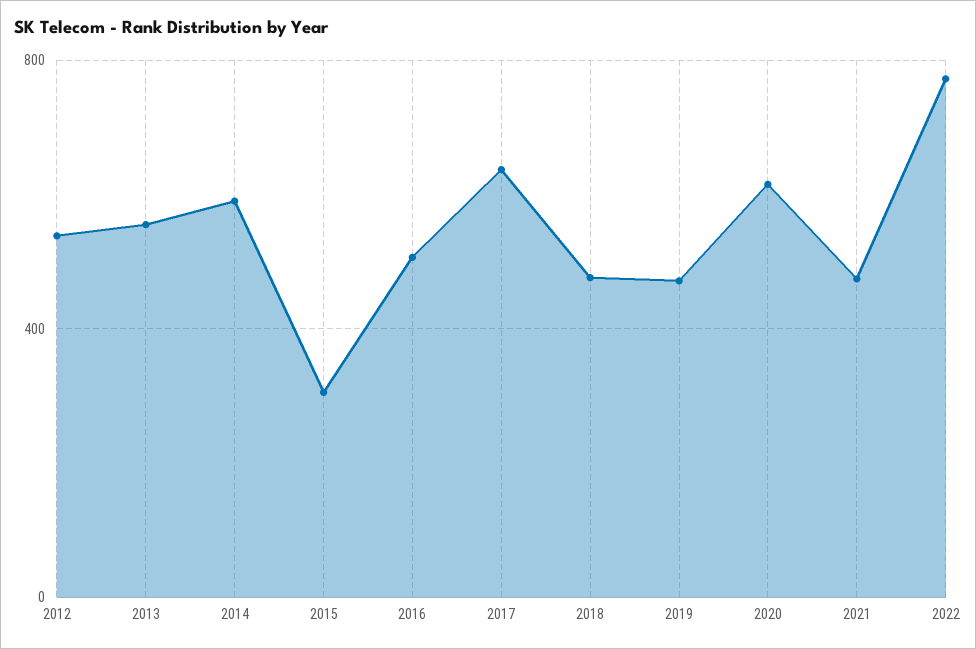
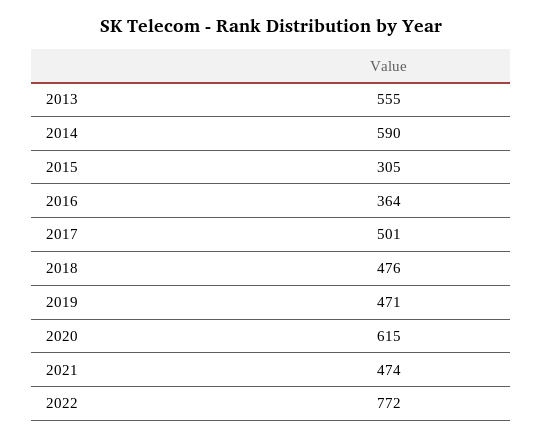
  {
-   "2012": 550,
    "2013": 555,
    "2014": 590,
    "2015": 305,
-   "2016": 500,
+   "2016": 364,
-   "2017": 650,
+   "2017": 501,
    "2018": 476,
    "2019": 471,
    "2020": 615,
    "2021": 474,
    "2022": 772
  }

